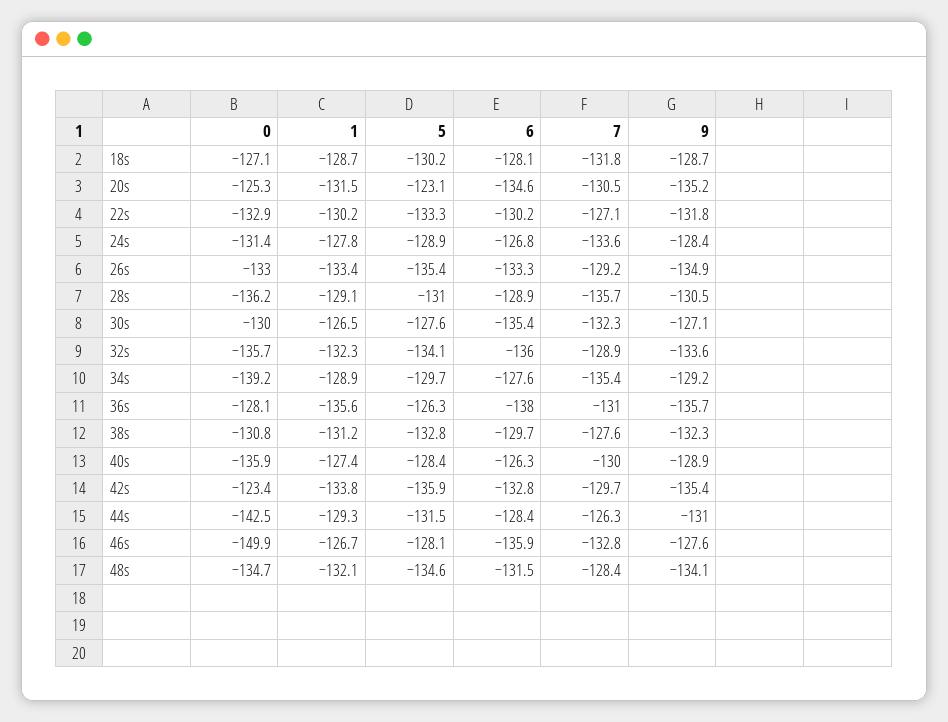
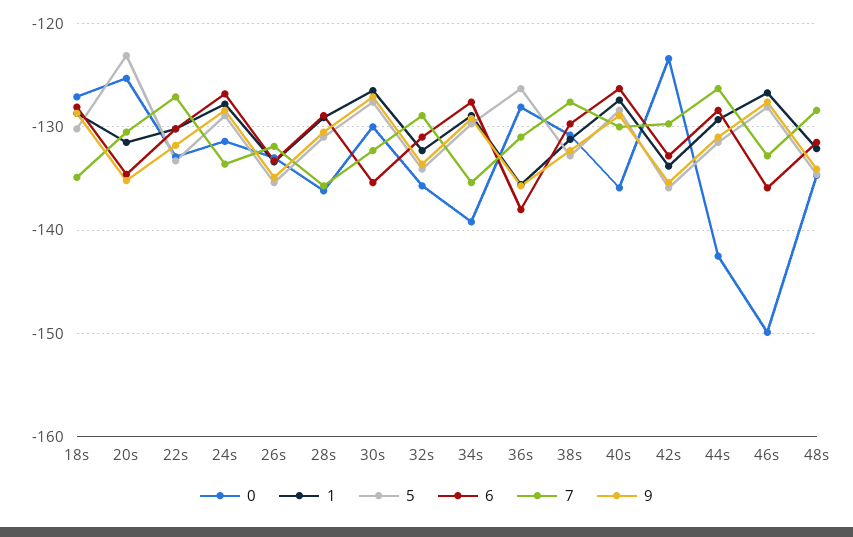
  {
    "0": {
      "18s": -127.1,
      "20s": -125.3,
      "22s": -132.9,
      "24s": -131.4,
      "26s": -133,
      "28s": -136.2,
      "30s": -130,
      "32s": -135.7,
      "34s": -139.2,
      "36s": -128.1,
      "38s": -130.8,
      "40s": -135.9,
      "42s": -123.4,
      "44s": -142.5,
      "46s": -149.9,
      "48s": -134.7
    },
    "1": {
      "18s": -128.7,
      "20s": -131.5,
      "22s": -130.2,
      "24s": -127.8,
      "26s": -133.4,
      "28s": -129.1,
      "30s": -126.5,
      "32s": -132.3,
      "34s": -128.9,
      "36s": -135.6,
      "38s": -131.2,
      "40s": -127.4,
      "42s": -133.8,
      "44s": -129.3,
      "46s": -126.7,
      "48s": -132.1
    },
    "5": {
      "18s": -130.2,
      "20s": -123.1,
      "22s": -133.3,
      "24s": -128.9,
      "26s": -135.4,
      "28s": -131,
      "30s": -127.6,
      "32s": -134.1,
      "34s": -129.7,
      "36s": -126.3,
      "38s": -132.8,
      "40s": -128.4,
      "42s": -135.9,
      "44s": -131.5,
      "46s": -128.1,
      "48s": -134.6
    },
    "6": {
      "18s": -128.1,
      "20s": -134.6,
      "22s": -130.2,
      "24s": -126.8,
      "26s": -133.3,
      "28s": -128.9,
      "30s": -135.4,
-     "32s": -136,
+     "32s": -131,
      "34s": -127.6,
      "36s": -138,
      "38s": -129.7,
      "40s": -126.3,
      "42s": -132.8,
      "44s": -128.4,
      "46s": -135.9,
      "48s": -131.5
    },
    "7": {
-     "18s": -131.8,
+     "18s": -135,
      "20s": -130.5,
      "22s": -127.1,
      "24s": -133.6,
-     "26s": -129.2,
+     "26s": -132,
      "28s": -135.7,
      "30s": -132.3,
      "32s": -128.9,
      "34s": -135.4,
      "36s": -131,
      "38s": -127.6,
      "40s": -130,
      "42s": -129.7,
      "44s": -126.3,
      "46s": -132.8,
      "48s": -128.4
    },
    "9": {
      "18s": -128.7,
      "20s": -135.2,
      "22s": -131.8,
      "24s": -128.4,
      "26s": -134.9,
      "28s": -130.5,
      "30s": -127.1,
      "32s": -133.6,
      "34s": -129.2,
      "36s": -135.7,
      "38s": -132.3,
      "40s": -128.9,
      "42s": -135.4,
      "44s": -131,
      "46s": -127.6,
      "48s": -134.1
    }
  }

